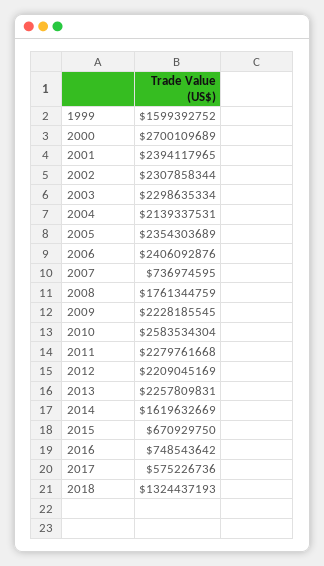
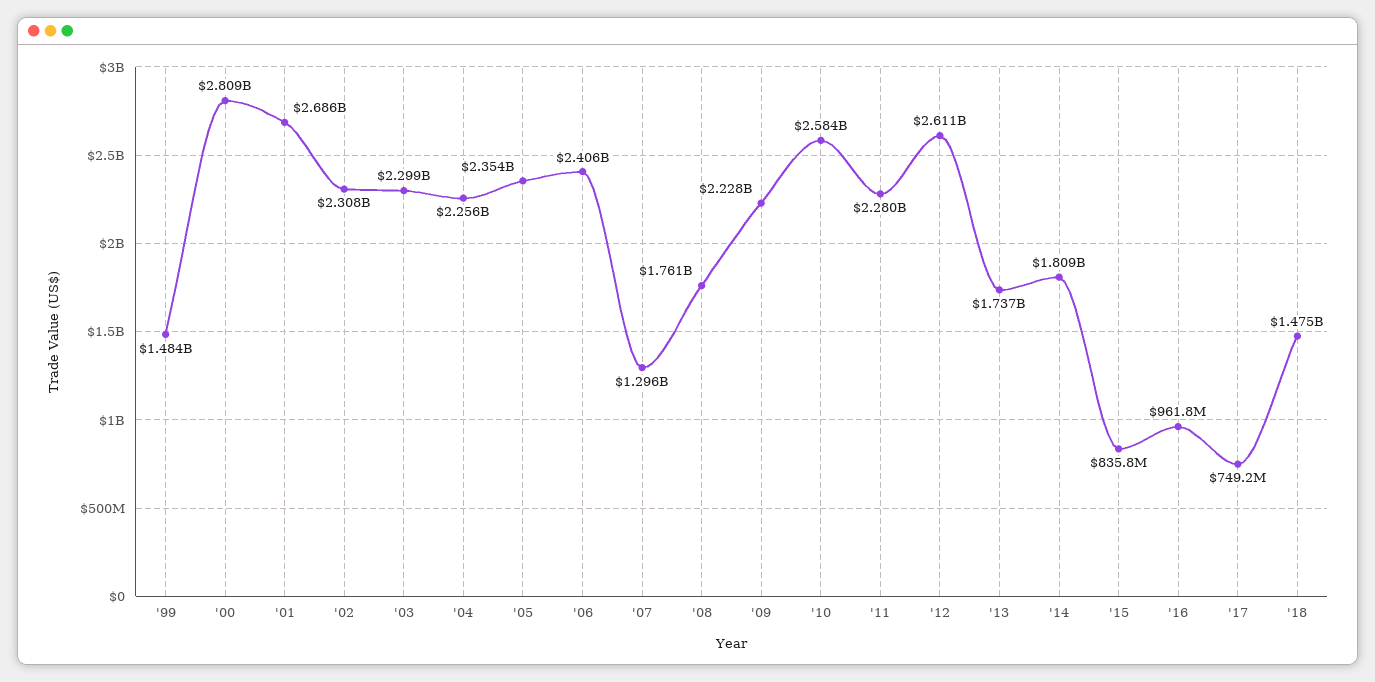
  {
-   "1999": 1599392752,
+   "1999": 1484000000,
-   "2000": 2700109689,
+   "2000": 2809000000,
-   "2001": 2394117965,
+   "2001": 2686000000,
    "2002": 2307858344,
    "2003": 2298635334,
-   "2004": 2139337531,
+   "2004": 2256000000,
    "2005": 2354303689,
    "2006": 2406092876,
-   "2007": 736974595,
+   "2007": 1296000000,
    "2008": 1761344759,
    "2009": 2228185545,
    "2010": 2583534304,
    "2011": 2279761668,
-   "2012": 2209045169,
+   "2012": 2611000000,
-   "2013": 2257809831,
+   "2013": 1737000000,
-   "2014": 1619632669,
+   "2014": 1809000000,
-   "2015": 670929750,
+   "2015": 835800000,
-   "2016": 748543642,
+   "2016": 961800000,
-   "2017": 575226736,
+   "2017": 749200000,
-   "2018": 1324437193
+   "2018": 1475000000
  }

